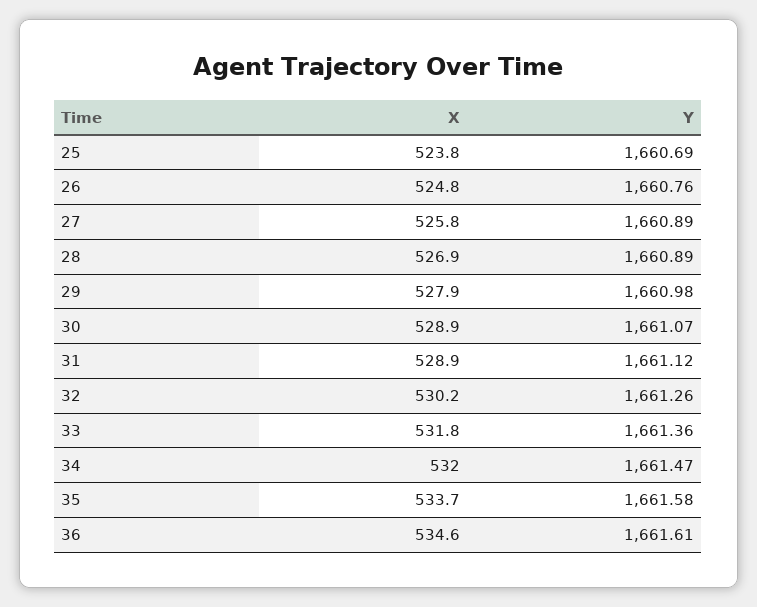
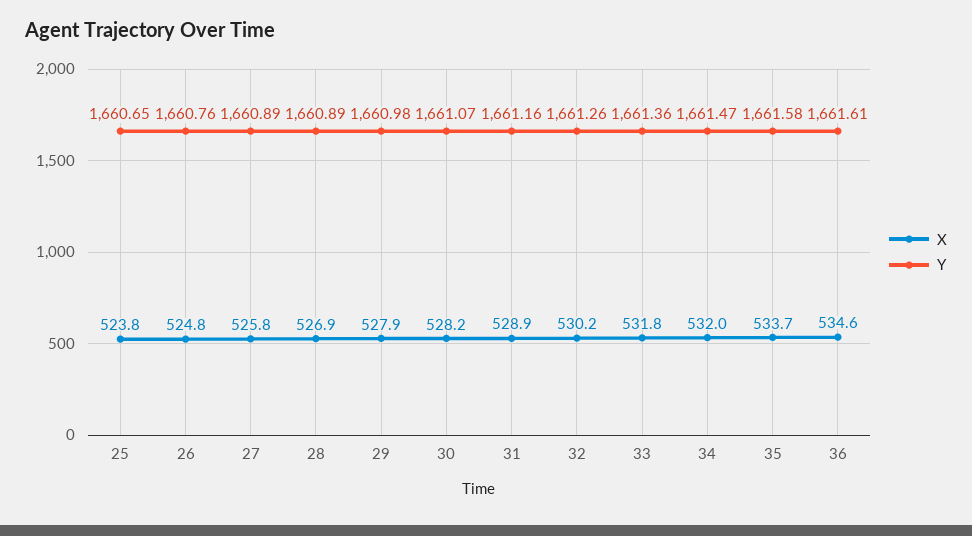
  {
    "X": {
      "25": 523.8,
      "26": 524.8,
      "27": 525.8,
      "28": 526.9,
      "29": 527.9,
-     "30": 528.9,
+     "30": 528.2,
      "31": 528.9,
      "32": 530.2,
      "33": 531.8,
      "34": 532,
      "35": 533.7,
      "36": 534.6
    },
    "Y": {
-     "25": 1660.69,
+     "25": 1660.65,
      "26": 1660.76,
      "27": 1660.89,
      "28": 1660.89,
      "29": 1660.98,
      "30": 1661.07,
-     "31": 1661.12,
+     "31": 1661.16,
      "32": 1661.26,
      "33": 1661.36,
      "34": 1661.47,
      "35": 1661.58,
      "36": 1661.61
    }
  }

